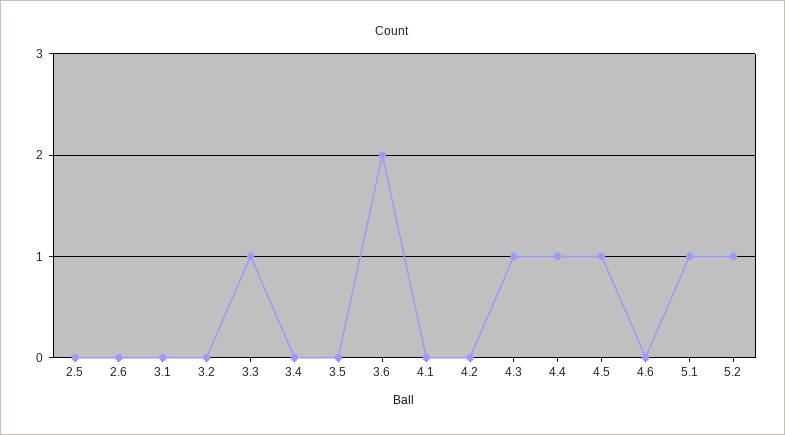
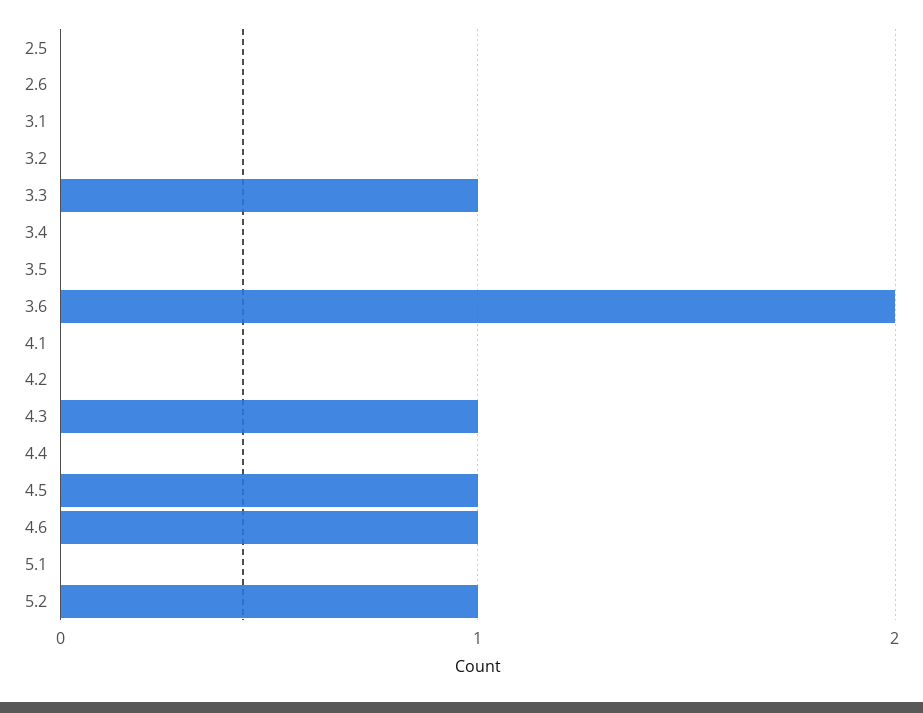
  {
    "2.5": 0,
    "2.6": 0,
    "3.1": 0,
    "3.2": 0,
    "3.3": 1,
    "3.4": 0,
    "3.5": 0,
    "3.6": 2,
    "4.1": 0,
    "4.2": 0,
    "4.3": 1,
-   "4.4": 1,
+   "4.4": 0,
    "4.5": 1,
-   "4.6": 0,
+   "4.6": 1,
-   "5.1": 1,
+   "5.1": 0,
    "5.2": 1
  }

